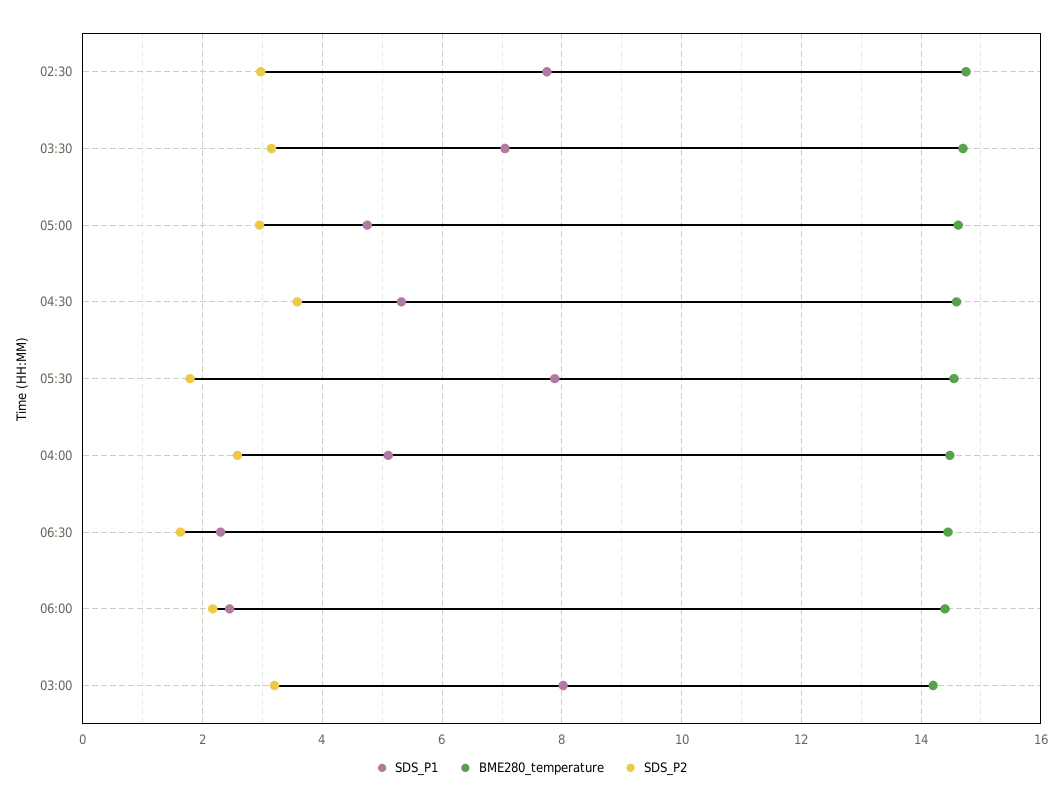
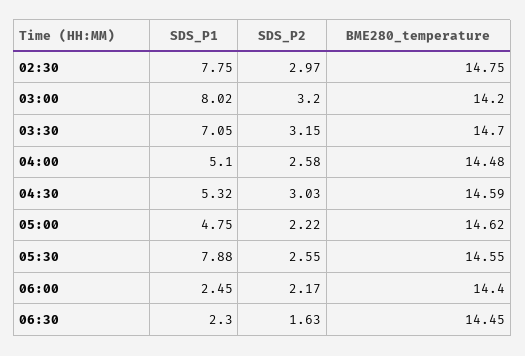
  {
    "SDS_P1": {
      "02:30": 7.75,
      "03:30": 7.05,
      "05:00": 4.75,
      "04:30": 5.32,
      "05:30": 7.88,
      "04:00": 5.1,
      "06:30": 2.3,
      "06:00": 2.45,
      "03:00": 8.02
    },
    "BME280_temperature": {
      "02:30": 14.75,
      "03:30": 14.7,
      "05:00": 14.62,
      "04:30": 14.59,
      "05:30": 14.55,
      "04:00": 14.48,
      "06:30": 14.45,
      "06:00": 14.4,
      "03:00": 14.2
    },
    "SDS_P2": {
      "02:30": 2.97,
      "03:30": 3.15,
-     "05:00": 3,
+     "05:00": 2.22,
-     "04:30": 3.6,
+     "04:30": 3.03,
-     "05:30": 1.8,
+     "05:30": 2.55,
      "04:00": 2.58,
      "06:30": 1.63,
      "06:00": 2.17,
      "03:00": 3.2
    }
  }

